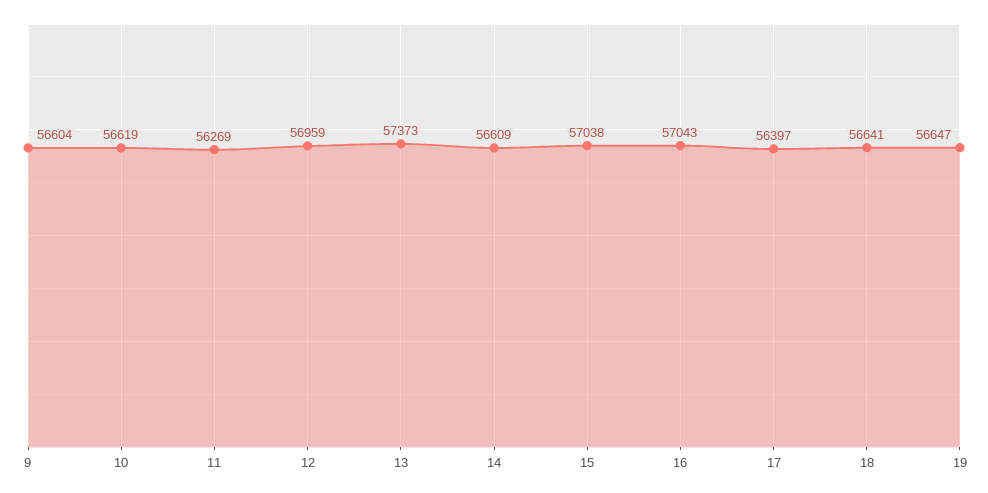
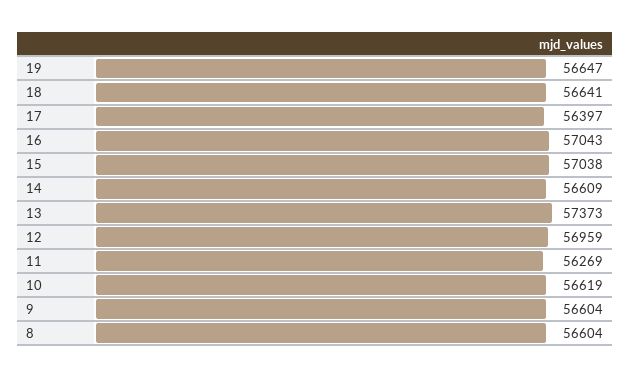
  {
    "9": 56604,
    "10": 56619,
    "11": 56269,
    "12": 56959,
    "13": 57373,
    "14": 56609,
    "15": 57038,
    "16": 57043,
    "17": 56397,
    "18": 56641,
-   "19": 56647
+   "19": 56647,
+   "8": 56604
  }

